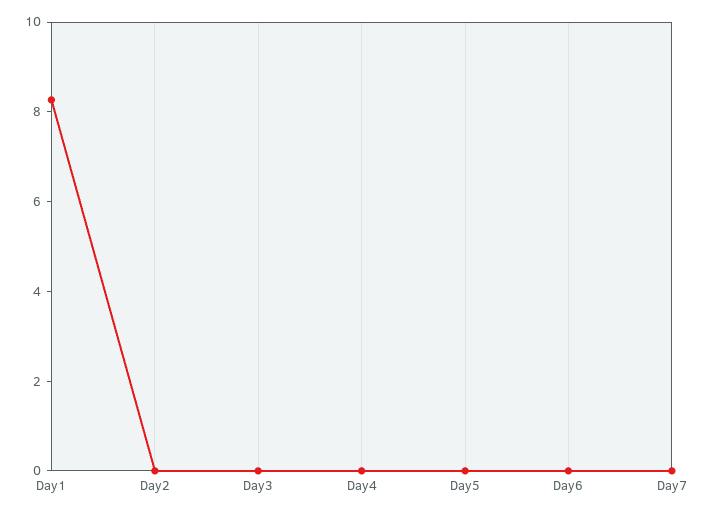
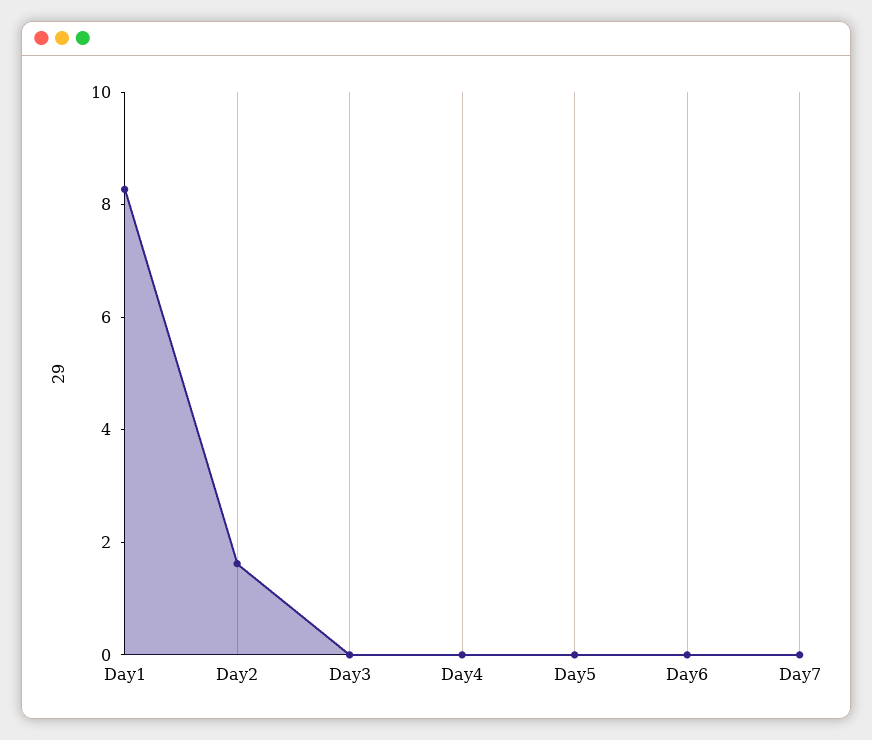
  {
    "Day1": 8.5,
-   "Day2": 0,
+   "Day2": 1.5,
    "Day3": 0,
    "Day4": 0,
    "Day5": 0,
    "Day6": 0,
    "Day7": 0
  }

